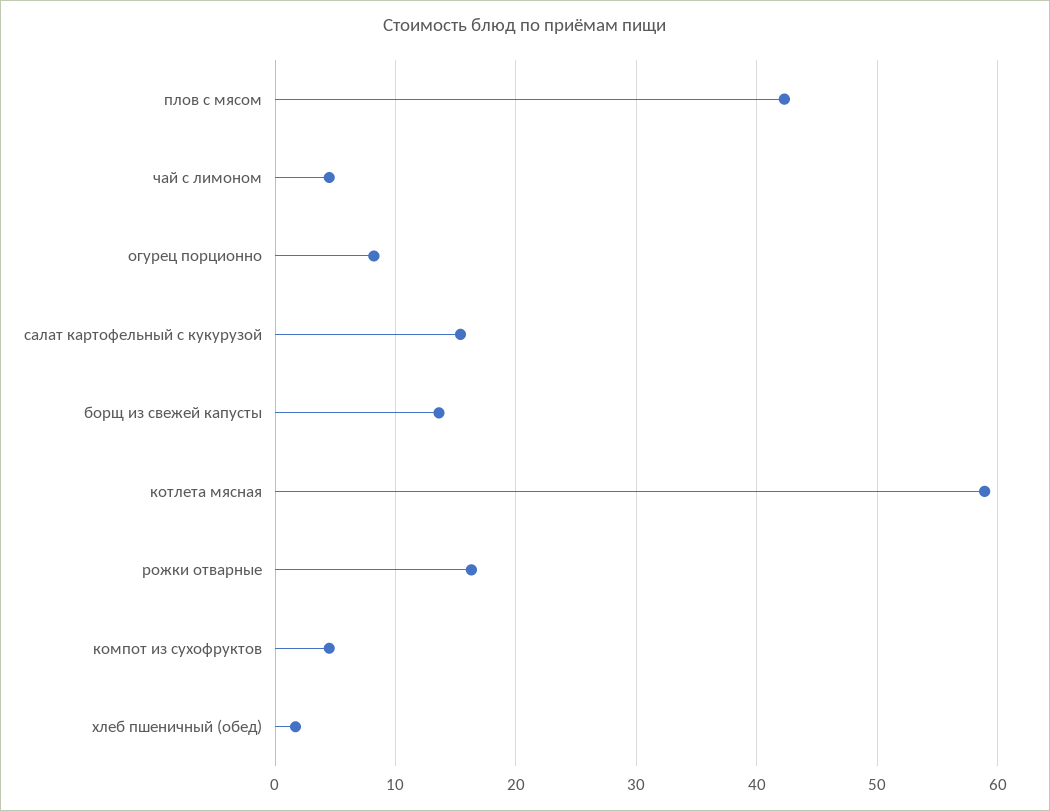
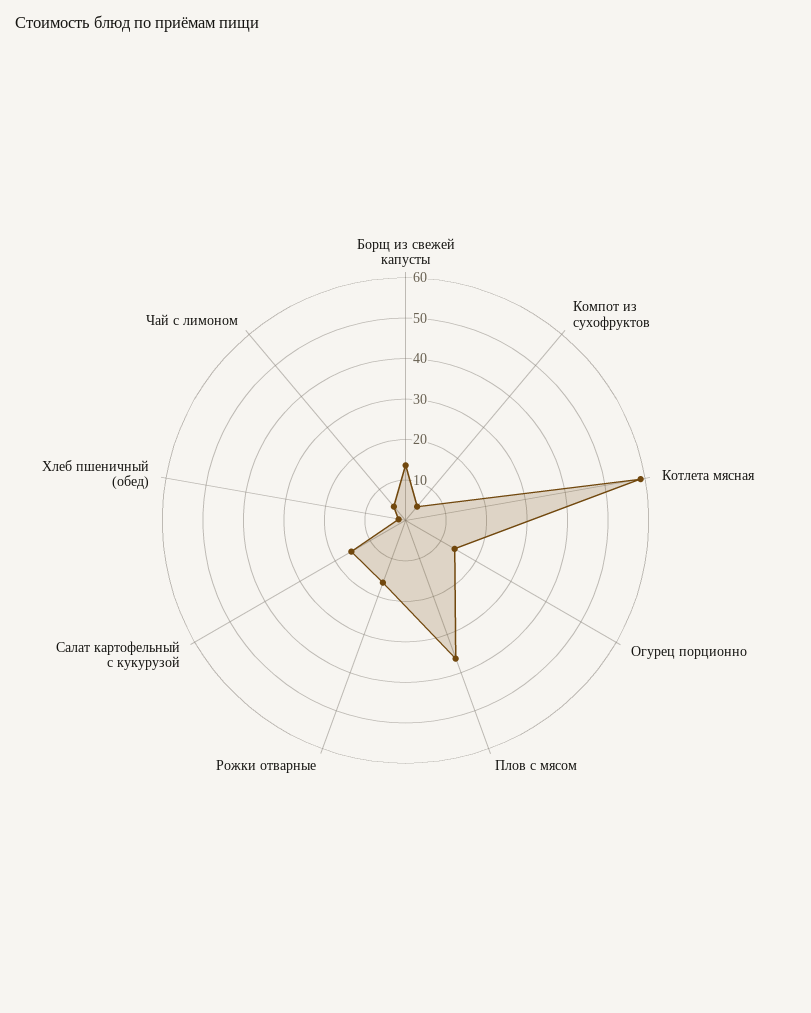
  {
-   "плов с мясом": 42,
+   "плов с мясом": 36,
    "чай с лимоном": 5,
-   "огурец порционно": 8,
+   "огурец порционно": 14,
    "салат картофельный с кукурузой": 15,
    "борщ из свежей капусты": 14,
    "котлета мясная": 59,
    "рожки отварные": 16,
    "компот из сухофруктов": 5,
    "хлеб пшеничный (обед)": 2
  }

